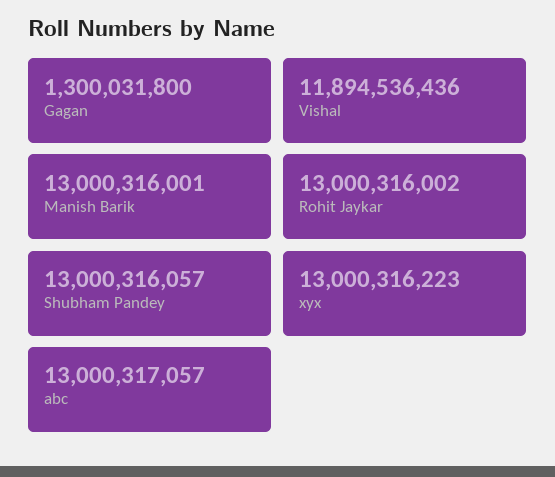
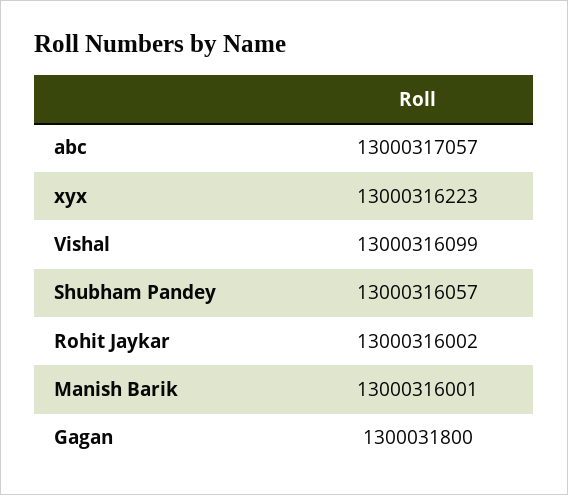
  {
    "Gagan": 1300031800,
-   "Vishal": 11894536436,
+   "Vishal": 13000316099,
    "Manish Barik": 13000316001,
    "Rohit Jaykar": 13000316002,
    "Shubham Pandey": 13000316057,
    "xyx": 13000316223,
    "abc": 13000317057
  }

